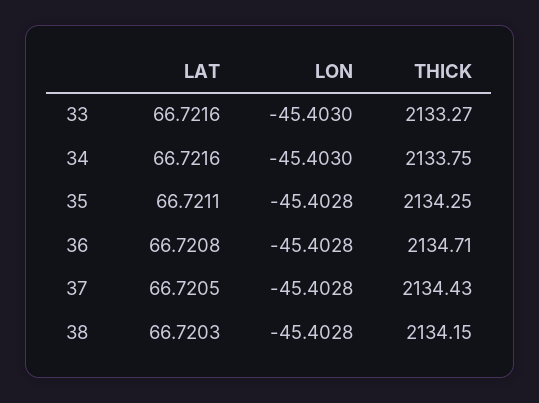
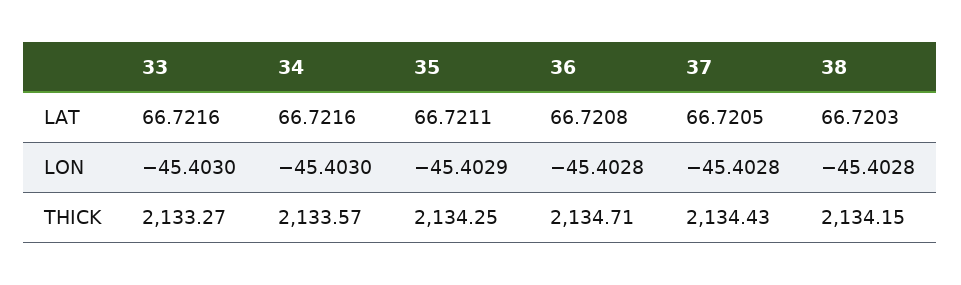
  {
    "LAT": {
      "33": 66.7216,
      "34": 66.7216,
      "35": 66.7211,
      "36": 66.7208,
      "37": 66.7205,
      "38": 66.7203
    },
    "LON": {
      "33": -45.403,
      "34": -45.403,
-     "35": -45.4028,
+     "35": -45.4029,
      "36": -45.4028,
      "37": -45.4028,
      "38": -45.4028
    },
    "THICK": {
      "33": 2133.27,
-     "34": 2133.75,
+     "34": 2133.57,
      "35": 2134.25,
      "36": 2134.71,
      "37": 2134.43,
      "38": 2134.15
    }
  }

